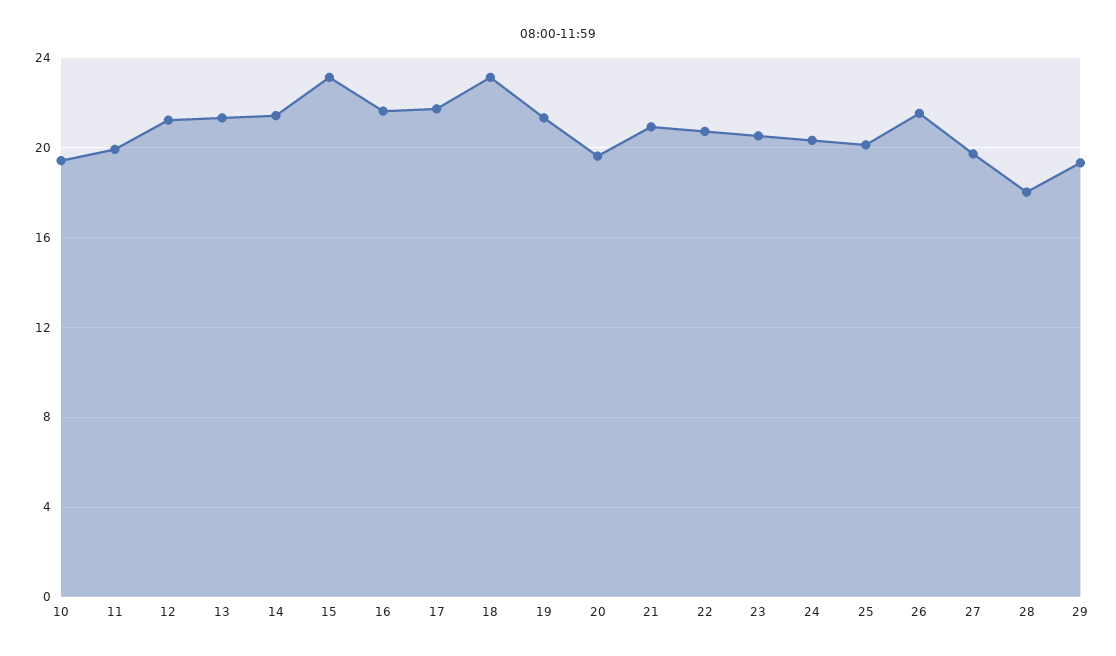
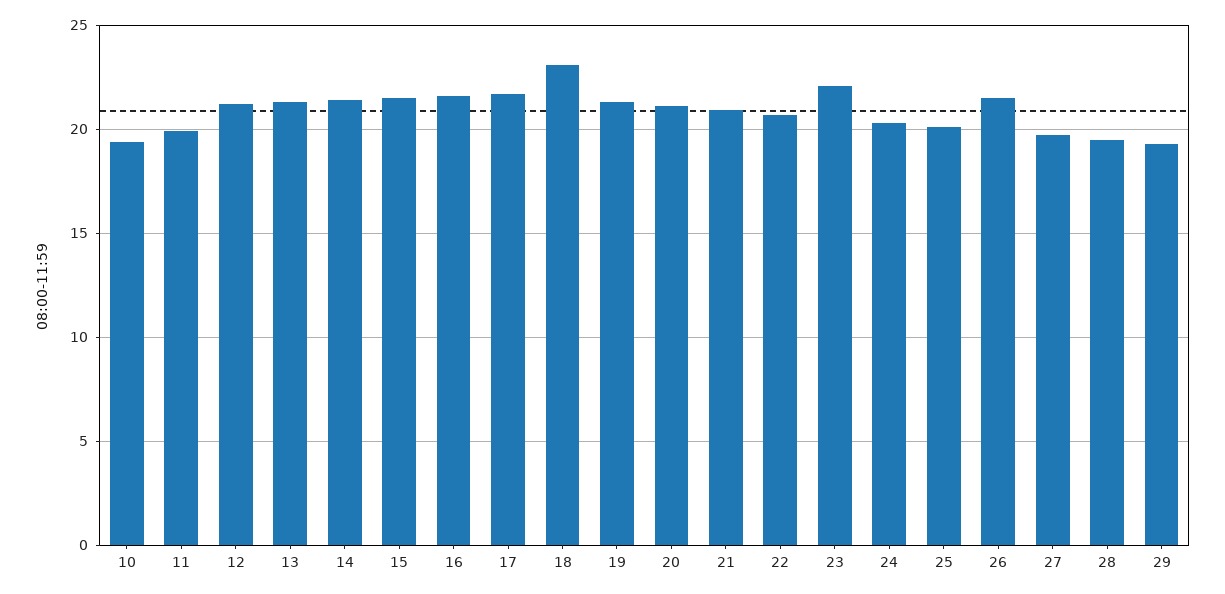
  {
    "10": 19.5,
    "11": 20,
    "12": 21,
    "13": 21.5,
    "14": 21.5,
-   "15": 23,
+   "15": 21.5,
    "16": 21.5,
    "17": 21.5,
    "18": 23,
    "19": 21.5,
-   "20": 19.5,
+   "20": 21,
    "21": 21,
    "22": 20.5,
-   "23": 20.5,
+   "23": 22,
    "24": 20.5,
    "25": 20,
    "26": 21.5,
    "27": 19.5,
-   "28": 18,
+   "28": 19.5,
    "29": 19.5
  }

